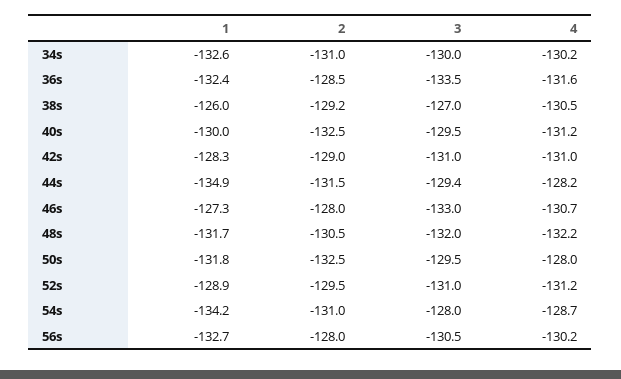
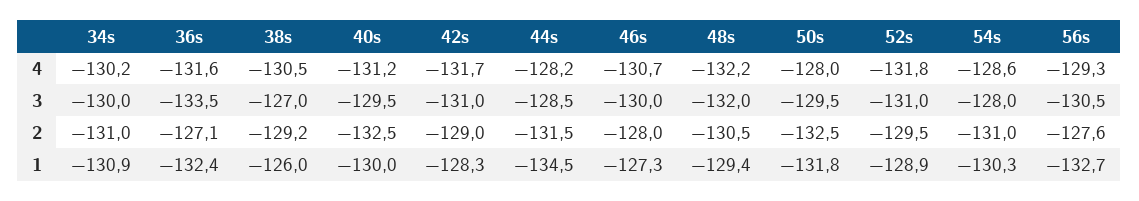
  {
    "1": {
-     "34s": -132.6,
+     "34s": -130.9,
      "36s": -132.4,
      "38s": -126,
      "40s": -130,
      "42s": -128.3,
-     "44s": -134.9,
+     "44s": -134.5,
      "46s": -127.3,
-     "48s": -131.7,
+     "48s": -129.4,
      "50s": -131.8,
      "52s": -128.9,
-     "54s": -134.2,
+     "54s": -130.3,
      "56s": -132.7
    },
    "2": {
      "34s": -131,
-     "36s": -128.5,
+     "36s": -127.1,
      "38s": -129.2,
      "40s": -132.5,
      "42s": -129,
      "44s": -131.5,
      "46s": -128,
      "48s": -130.5,
      "50s": -132.5,
      "52s": -129.5,
      "54s": -131,
-     "56s": -128
+     "56s": -127.6
    },
    "3": {
      "34s": -130,
      "36s": -133.5,
      "38s": -127,
      "40s": -129.5,
      "42s": -131,
-     "44s": -129.4,
+     "44s": -128.5,
-     "46s": -133,
+     "46s": -130,
      "48s": -132,
      "50s": -129.5,
      "52s": -131,
      "54s": -128,
      "56s": -130.5
    },
    "4": {
      "34s": -130.2,
      "36s": -131.6,
      "38s": -130.5,
      "40s": -131.2,
-     "42s": -131,
+     "42s": -131.7,
      "44s": -128.2,
      "46s": -130.7,
      "48s": -132.2,
      "50s": -128,
-     "52s": -131.2,
+     "52s": -131.8,
-     "54s": -128.7,
+     "54s": -128.6,
-     "56s": -130.2
+     "56s": -129.3
    }
  }

